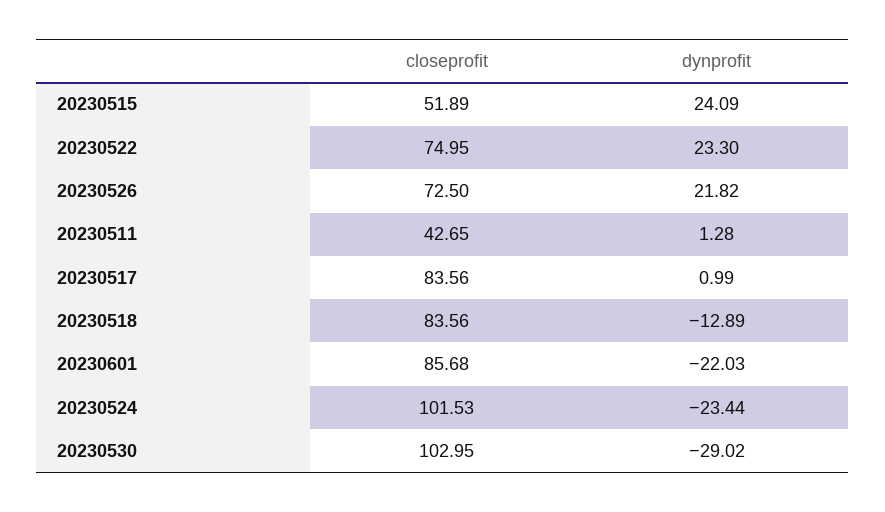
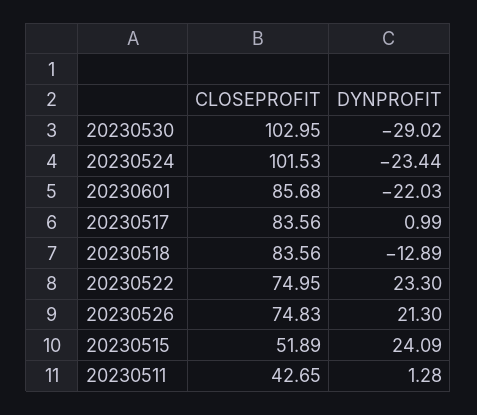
  {
    "closeprofit": {
      "20230515": 51.89,
      "20230522": 74.95,
-     "20230526": 72.5,
+     "20230526": 74.83,
      "20230511": 42.65,
      "20230517": 83.56,
      "20230518": 83.56,
      "20230601": 85.68,
      "20230524": 101.53,
      "20230530": 102.95
    },
    "dynprofit": {
      "20230515": 24.09,
      "20230522": 23.3,
-     "20230526": 21.82,
+     "20230526": 21.3,
      "20230511": 1.28,
      "20230517": 0.99,
      "20230518": -12.89,
      "20230601": -22.03,
      "20230524": -23.44,
      "20230530": -29.02
    }
  }

